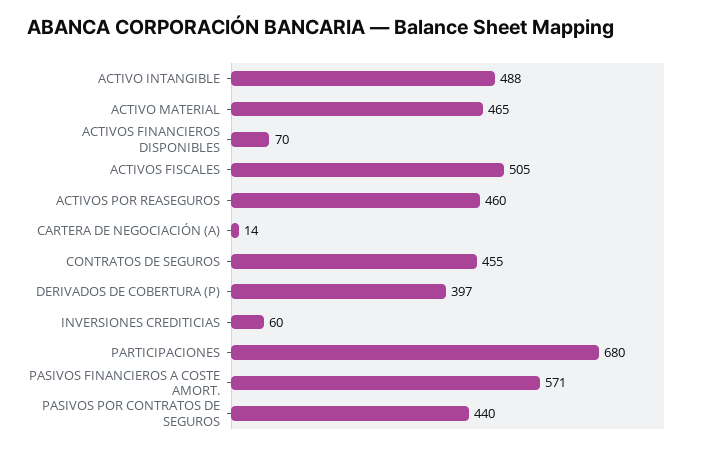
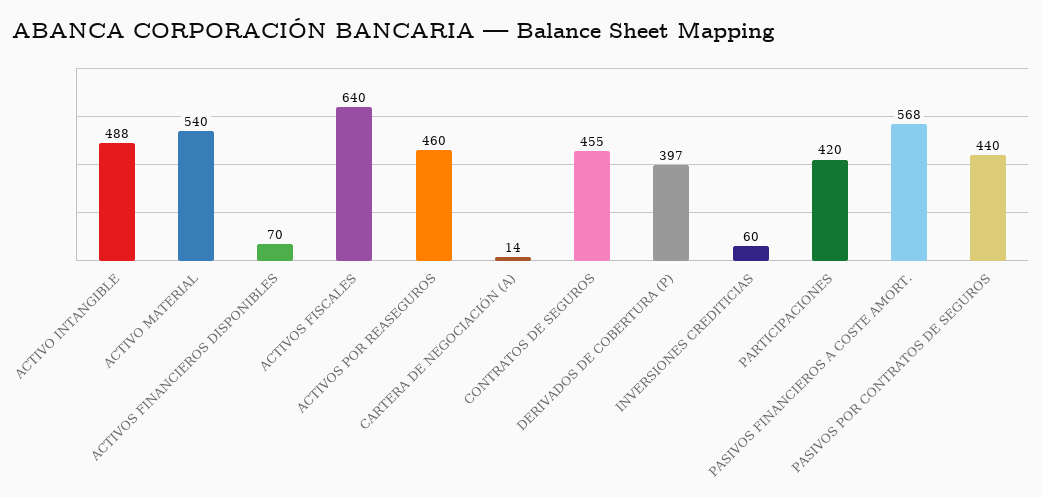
  {
    "ACTIVO INTANGIBLE": 488,
-   "ACTIVO MATERIAL": 465,
+   "ACTIVO MATERIAL": 540,
    "ACTIVOS FINANCIEROS DISPONIBLES": 70,
-   "ACTIVOS FISCALES": 505,
+   "ACTIVOS FISCALES": 640,
    "ACTIVOS POR REASEGUROS": 460,
    "CARTERA DE NEGOCIACIÓN (A)": 14,
    "CONTRATOS DE SEGUROS": 455,
    "DERIVADOS DE COBERTURA (P)": 397,
    "INVERSIONES CREDITICIAS": 60,
-   "PARTICIPACIONES": 680,
+   "PARTICIPACIONES": 420,
-   "PASIVOS FINANCIEROS A COSTE AMORT.": 571,
+   "PASIVOS FINANCIEROS A COSTE AMORT.": 568,
    "PASIVOS POR CONTRATOS DE SEGUROS": 440
  }

